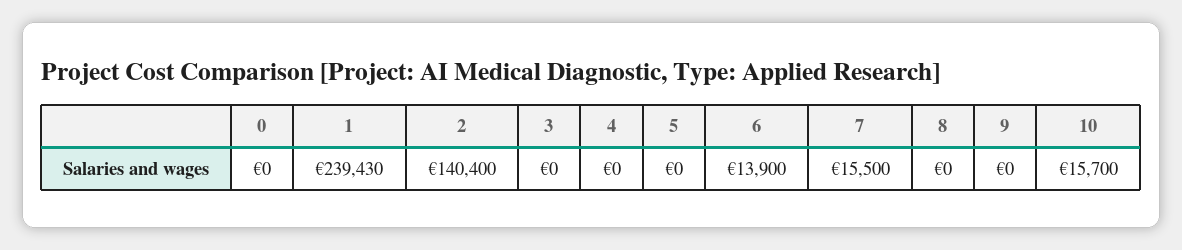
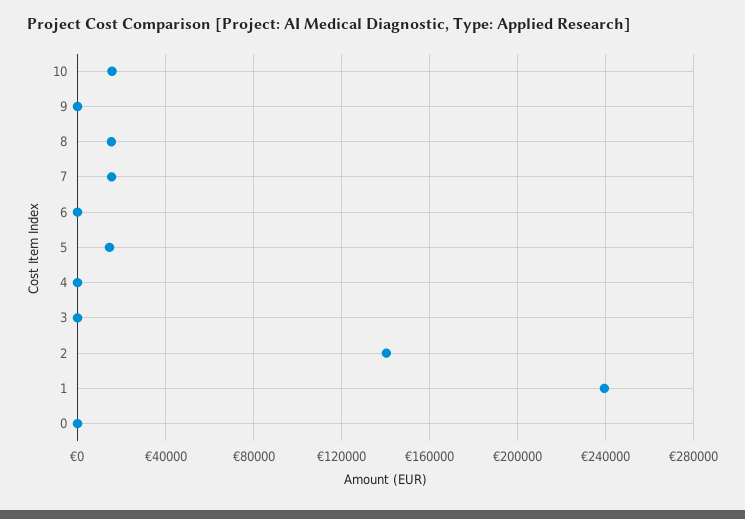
  {
    "0": 0,
    "1": 239430,
    "2": 140400,
    "3": 0,
    "4": 0,
-   "5": 0,
+   "5": 15000,
-   "6": 13900,
+   "6": 0,
    "7": 15500,
-   "8": 0,
+   "8": 15000,
    "9": 0,
    "10": 15700
  }

